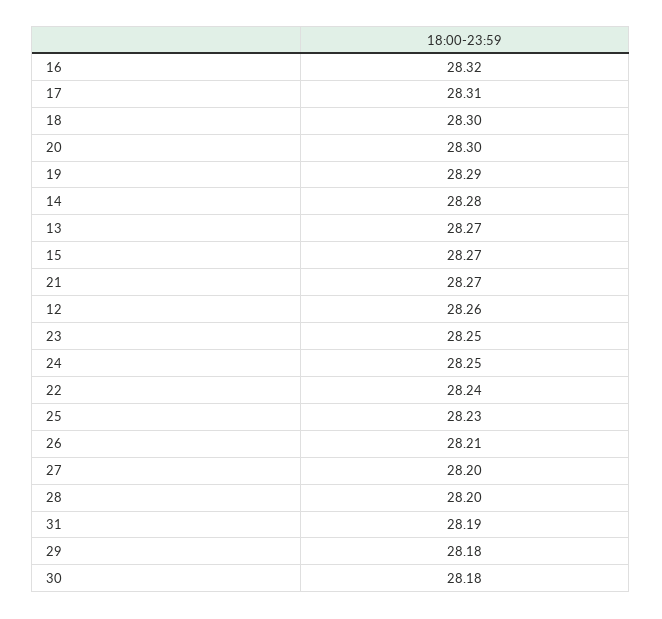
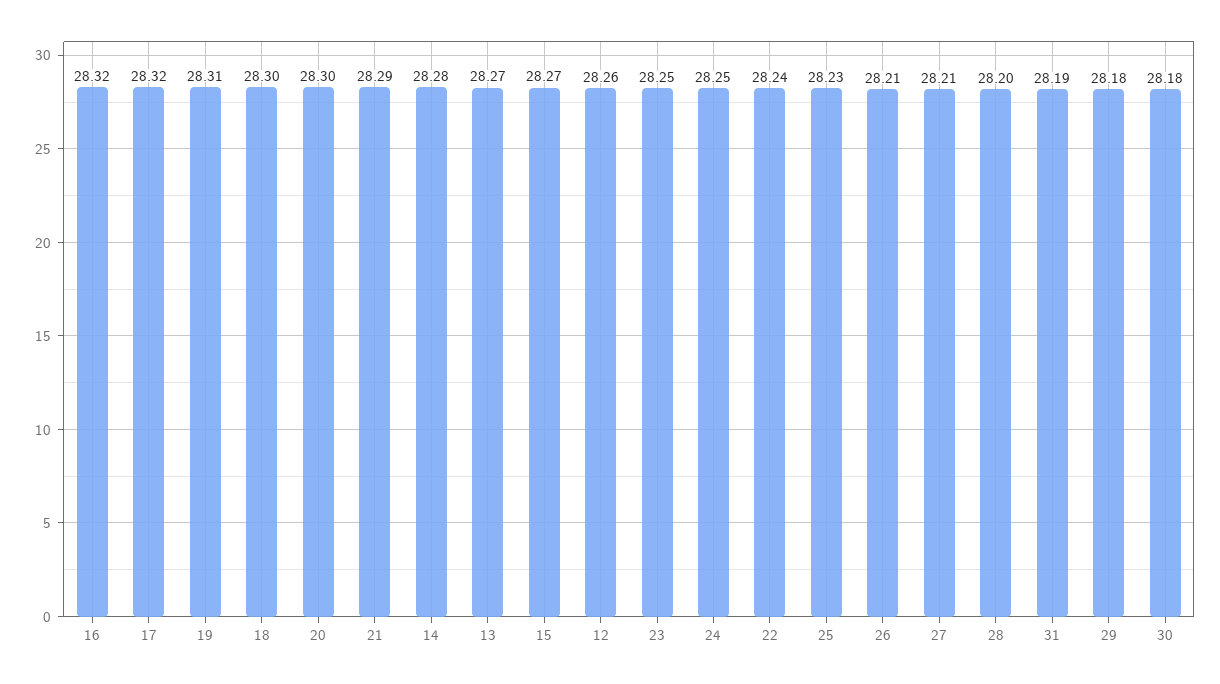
  {
    "16": 28.32,
-   "17": 28.31,
+   "17": 28.32,
    "18": 28.3,
    "20": 28.3,
-   "19": 28.29,
+   "19": 28.31,
    "14": 28.28,
    "13": 28.27,
    "15": 28.27,
-   "21": 28.27,
+   "21": 28.29,
    "12": 28.26,
    "23": 28.25,
    "24": 28.25,
    "22": 28.24,
    "25": 28.23,
    "26": 28.21,
-   "27": 28.2,
+   "27": 28.21,
    "28": 28.2,
    "31": 28.19,
    "29": 28.18,
    "30": 28.18
  }

